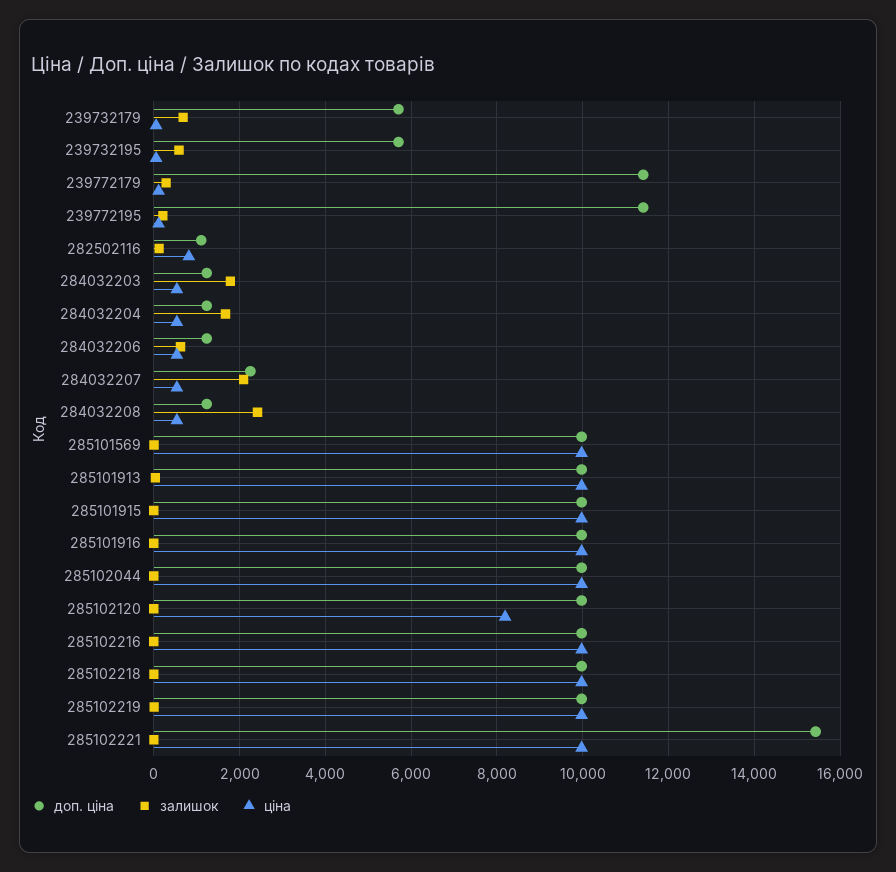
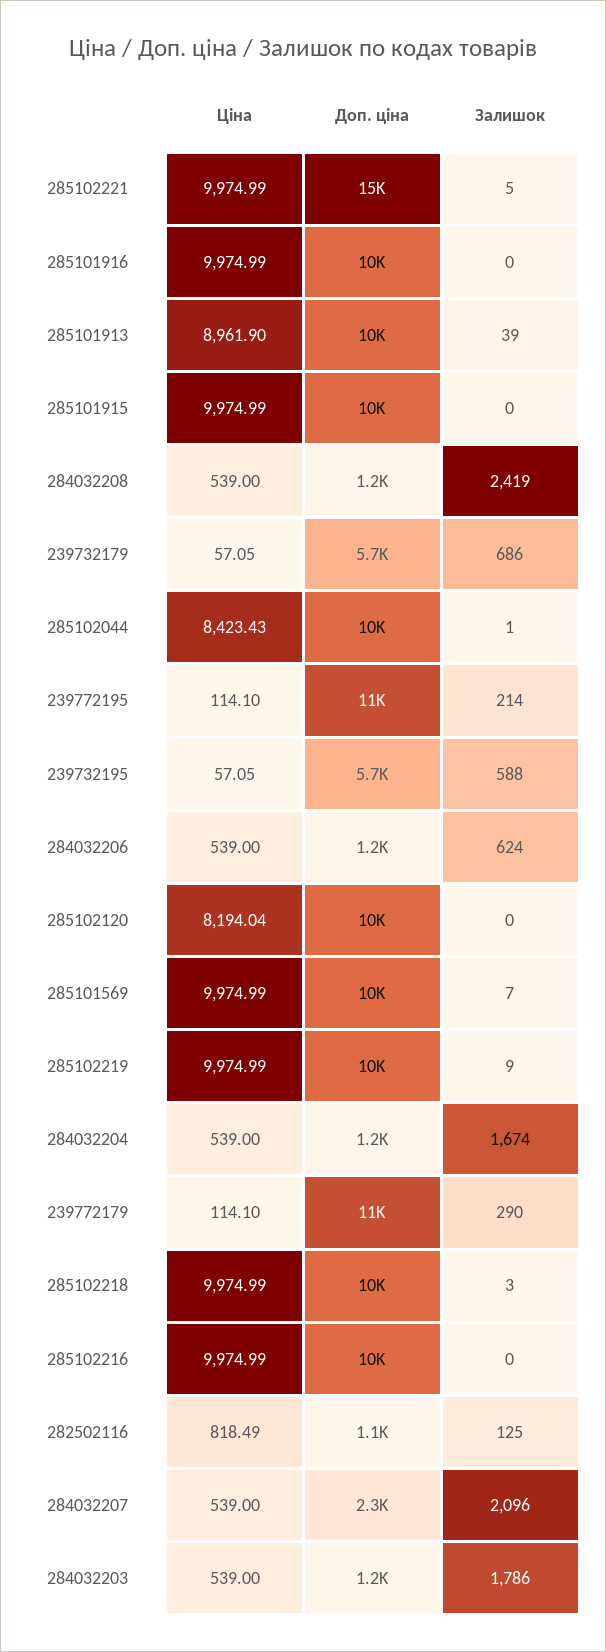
  {
    "доп. ціна": {
      "239732179": 5700,
      "239732195": 5700,
      "239772179": 11000,
      "239772195": 11000,
      "282502116": 1100,
      "284032203": 1200,
      "284032204": 1200,
      "284032206": 1200,
      "284032207": 2300,
      "284032208": 1200,
      "285101569": 10000,
      "285101913": 10000,
      "285101915": 10000,
      "285101916": 10000,
      "285102044": 10000,
      "285102120": 10000,
      "285102216": 10000,
      "285102218": 10000,
      "285102219": 10000,
      "285102221": 15000
    },
    "залишок": {
      "239732179": 686,
      "239732195": 588,
      "239772179": 290,
      "239772195": 214,
      "282502116": 125,
      "284032203": 1786,
      "284032204": 1674,
      "284032206": 624,
      "284032207": 2096,
      "284032208": 2419,
      "285101569": 7,
      "285101913": 39,
      "285101915": 0,
      "285101916": 0,
      "285102044": 1,
      "285102120": 0,
      "285102216": 0,
      "285102218": 3,
      "285102219": 9,
      "285102221": 5
    },
    "ціна": {
      "239732179": 57.05,
      "239732195": 57.05,
      "239772179": 114.1,
      "239772195": 114.1,
      "282502116": 818.49,
      "284032203": 539,
      "284032204": 539,
      "284032206": 539,
      "284032207": 539,
      "284032208": 539,
      "285101569": 9974.99,
-     "285101913": 10000,
+     "285101913": 8961.9,
      "285101915": 9974.99,
      "285101916": 9974.99,
-     "285102044": 10000,
+     "285102044": 8423.43,
      "285102120": 8194.04,
      "285102216": 9974.99,
      "285102218": 9974.99,
      "285102219": 9974.99,
      "285102221": 9974.99
    }
  }

